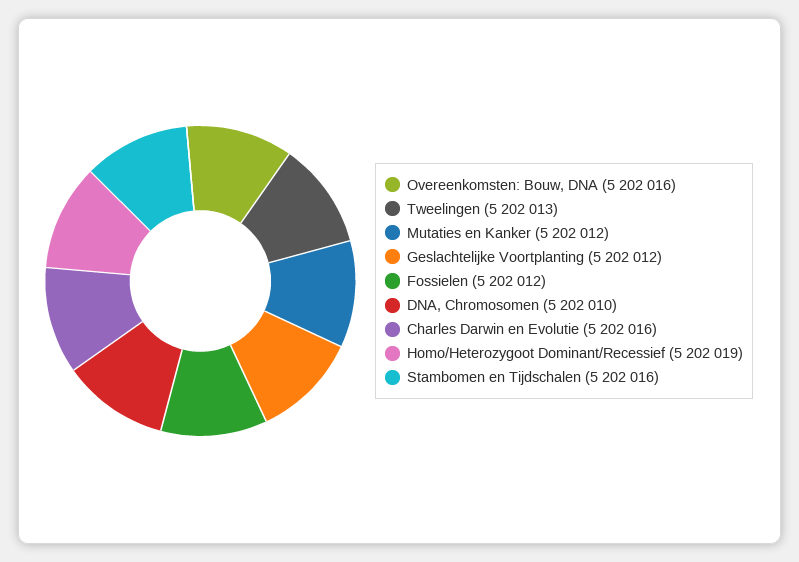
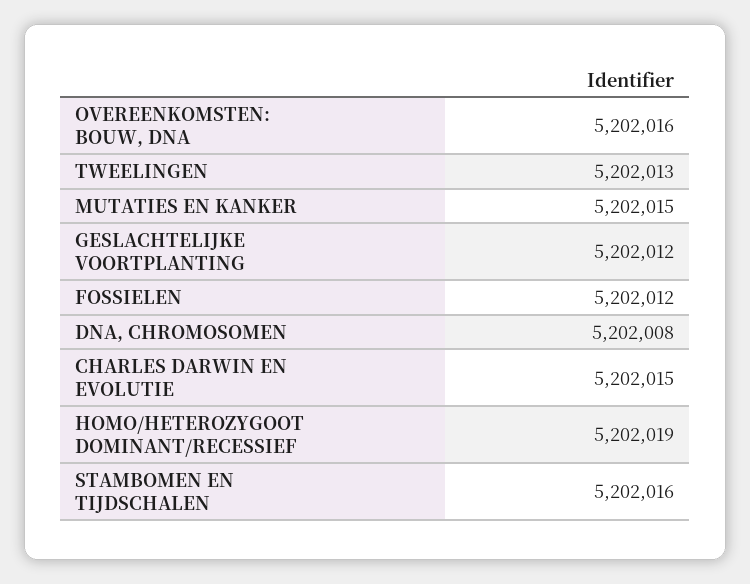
  {
    "Overeenkomsten: Bouw, DNA": 5202016,
    "Tweelingen": 5202013,
-   "Mutaties en Kanker": 5202012,
+   "Mutaties en Kanker": 5202015,
    "Geslachtelijke Voortplanting": 5202012,
    "Fossielen": 5202012,
-   "DNA, Chromosomen": 5202010,
+   "DNA, Chromosomen": 5202008,
-   "Charles Darwin en Evolutie": 5202016,
+   "Charles Darwin en Evolutie": 5202015,
    "Homo/Heterozygoot Dominant/Recessief": 5202019,
    "Stambomen en Tijdschalen": 5202016
  }

